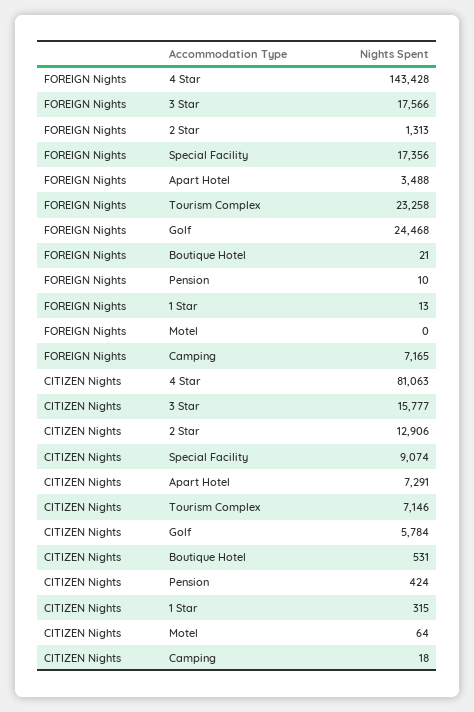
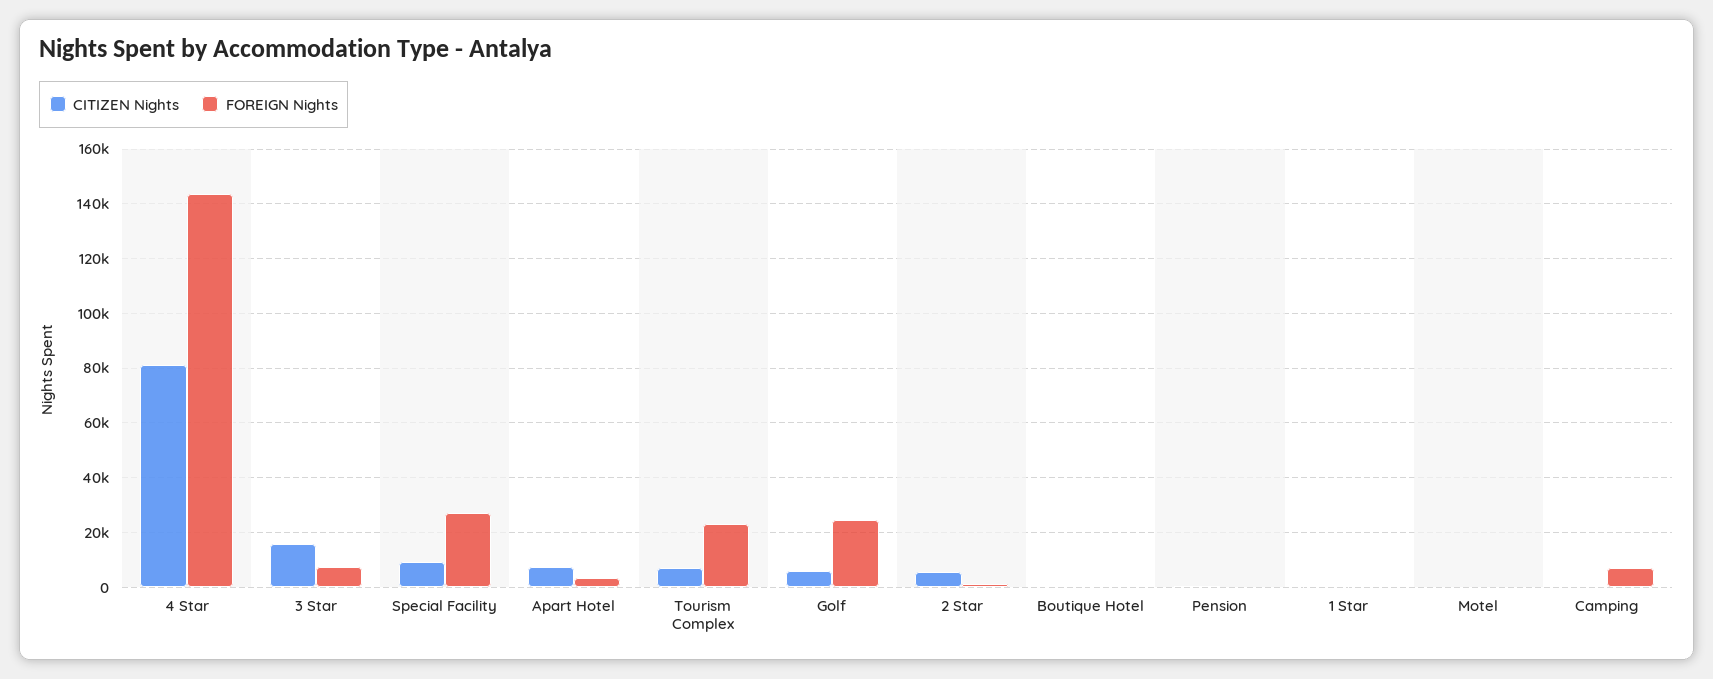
  {
    "FOREIGN Nights": {
      "4 Star": 143428,
-     "3 Star": 17566,
+     "3 Star": 7500,
      "2 Star": 1313,
-     "Special Facility": 17356,
+     "Special Facility": 27500,
      "Apart Hotel": 3488,
      "Tourism Complex": 23258,
      "Golf": 24468,
      "Boutique Hotel": 21,
      "Pension": 10,
      "1 Star": 13,
      "Motel": 0,
      "Camping": 7165
    },
    "CITIZEN Nights": {
      "4 Star": 81063,
      "3 Star": 15777,
-     "2 Star": 12906,
+     "2 Star": 5000,
      "Special Facility": 9074,
      "Apart Hotel": 7291,
      "Tourism Complex": 7146,
      "Golf": 5784,
      "Boutique Hotel": 531,
      "Pension": 424,
      "1 Star": 315,
      "Motel": 64,
      "Camping": 18
    }
  }

